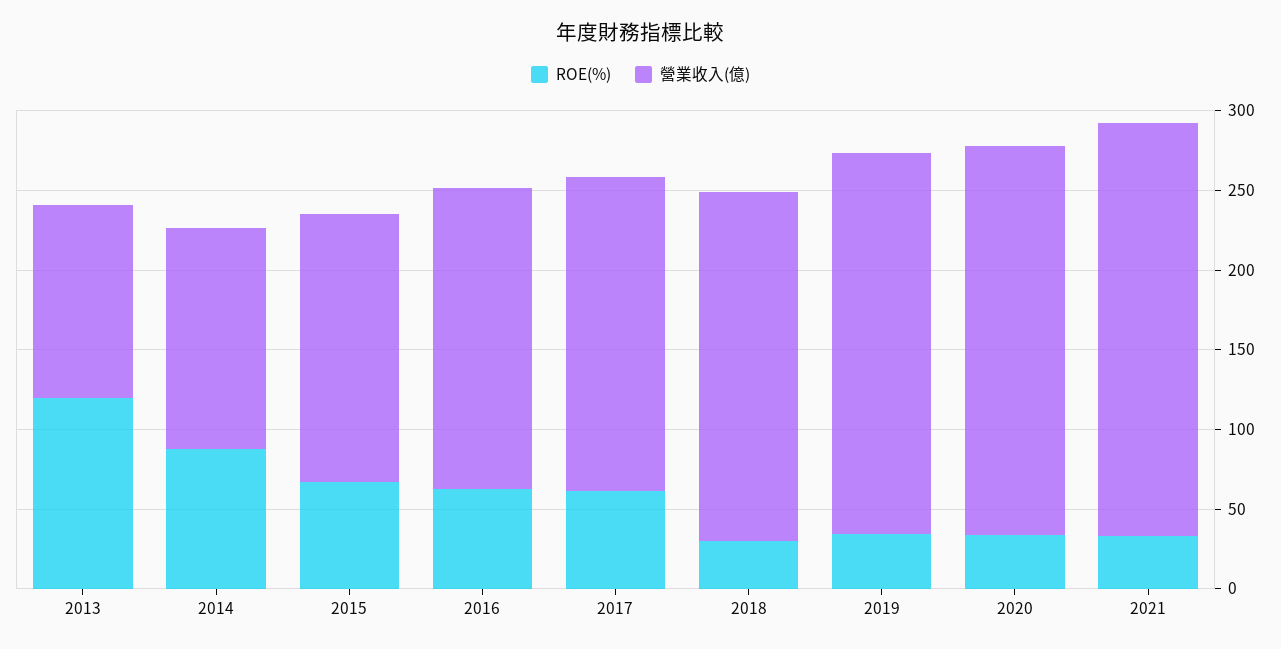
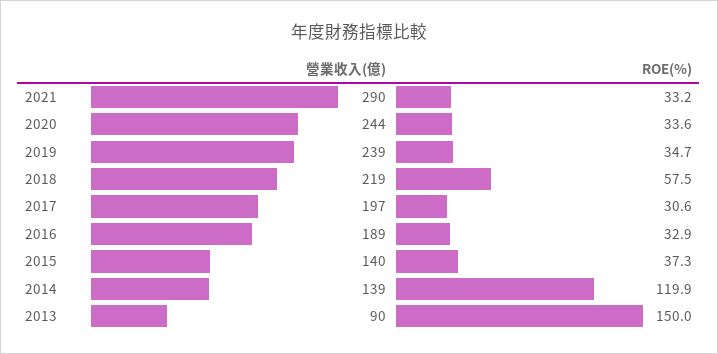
  {
    "ROE(%)": {
-     "2013": 120,
+     "2013": 150,
-     "2014": 90,
+     "2014": 119.9,
-     "2015": 70,
+     "2015": 37.3,
-     "2016": 60,
+     "2016": 32.9,
-     "2017": 60,
+     "2017": 30.6,
-     "2018": 30,
+     "2018": 57.5,
      "2019": 34.7,
      "2020": 33.6,
      "2021": 33.2
    },
    "營業收入(億)": {
-     "2013": 120,
+     "2013": 90,
      "2014": 139,
-     "2015": 170,
+     "2015": 140,
      "2016": 189,
      "2017": 197,
      "2018": 219,
      "2019": 239,
      "2020": 244,
-     "2021": 260
+     "2021": 290
    }
  }

